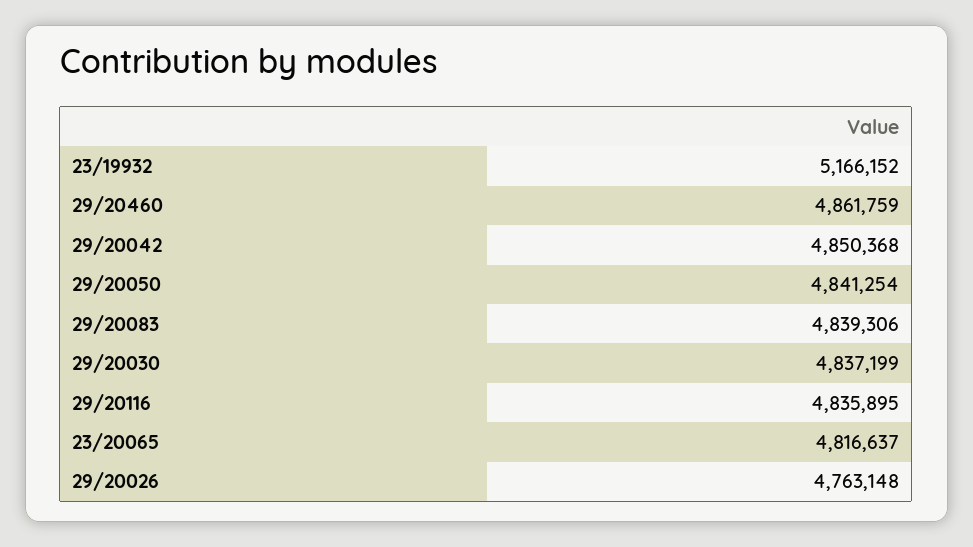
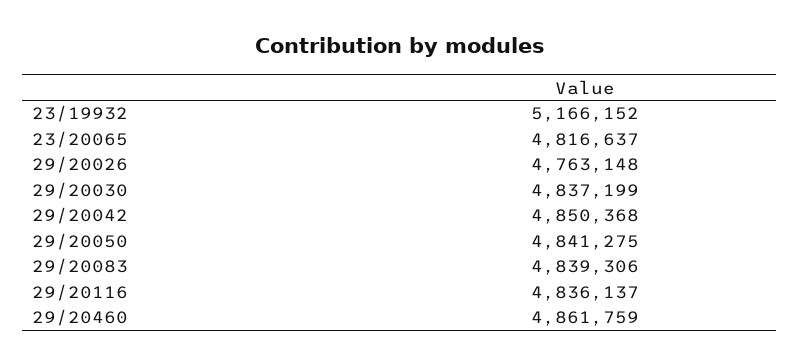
  {
    "23/19932": 5166152,
    "29/20460": 4861759,
    "29/20042": 4850368,
-   "29/20050": 4841254,
+   "29/20050": 4841275,
    "29/20083": 4839306,
    "29/20030": 4837199,
-   "29/20116": 4835895,
+   "29/20116": 4836137,
    "23/20065": 4816637,
    "29/20026": 4763148
  }

